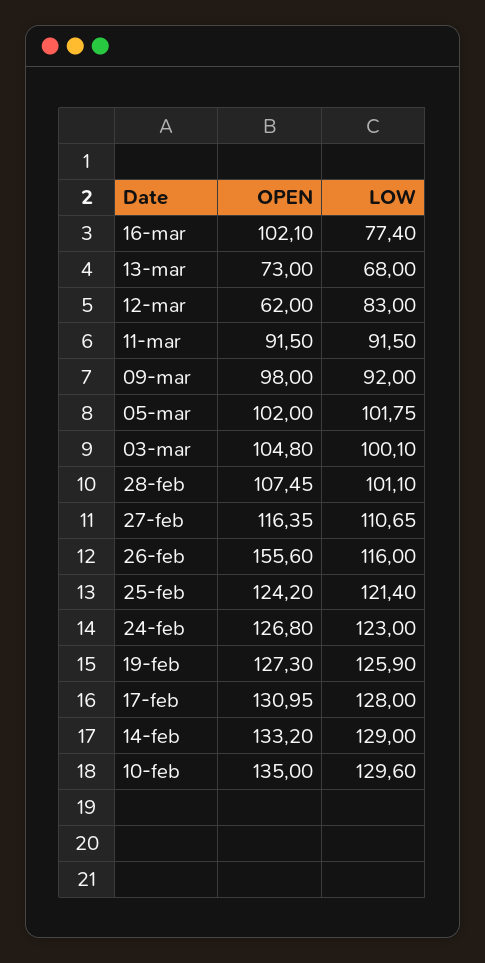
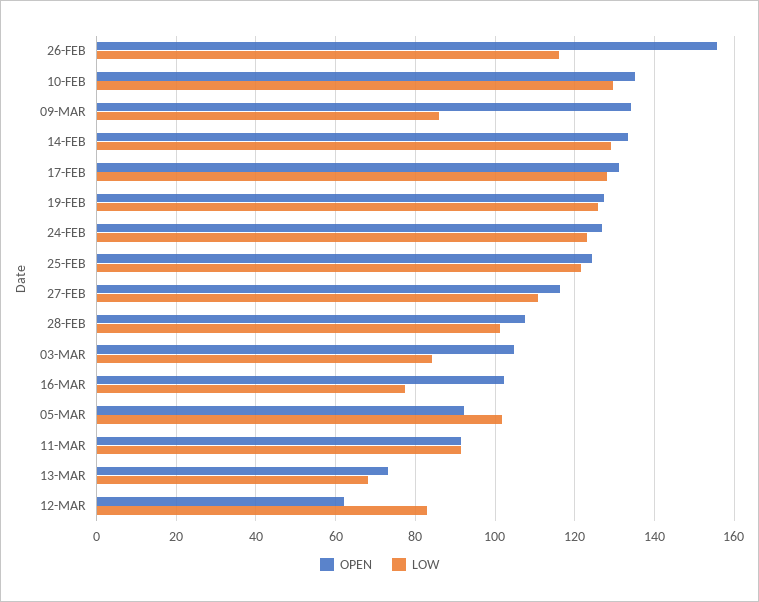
  {
    "OPEN": {
      "16-mar": 102.1,
      "13-mar": 73,
      "12-mar": 62,
      "11-mar": 91.5,
-     "09-mar": 98,
+     "09-mar": 134,
-     "05-mar": 102,
+     "05-mar": 92,
      "03-mar": 104.8,
      "28-feb": 107.45,
      "27-feb": 116.35,
      "26-feb": 155.6,
      "25-feb": 124.2,
      "24-feb": 126.8,
      "19-feb": 127.3,
      "17-feb": 130.95,
      "14-feb": 133.2,
      "10-feb": 135
    },
    "LOW": {
      "16-mar": 77.4,
      "13-mar": 68,
      "12-mar": 83,
      "11-mar": 91.5,
-     "09-mar": 92,
+     "09-mar": 86,
      "05-mar": 101.75,
-     "03-mar": 100.1,
+     "03-mar": 84,
      "28-feb": 101.1,
      "27-feb": 110.65,
      "26-feb": 116,
      "25-feb": 121.4,
      "24-feb": 123,
      "19-feb": 125.9,
      "17-feb": 128,
      "14-feb": 129,
      "10-feb": 129.6
    }
  }

